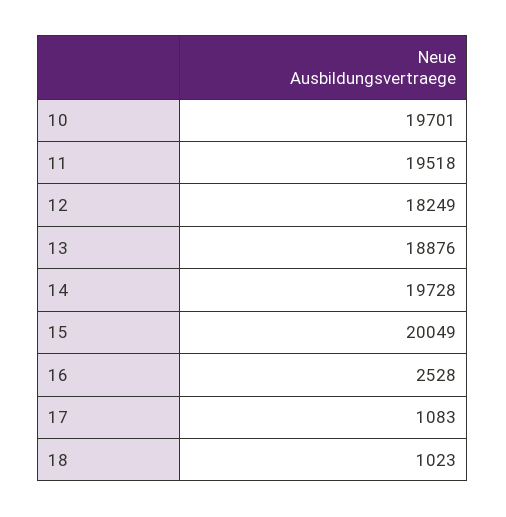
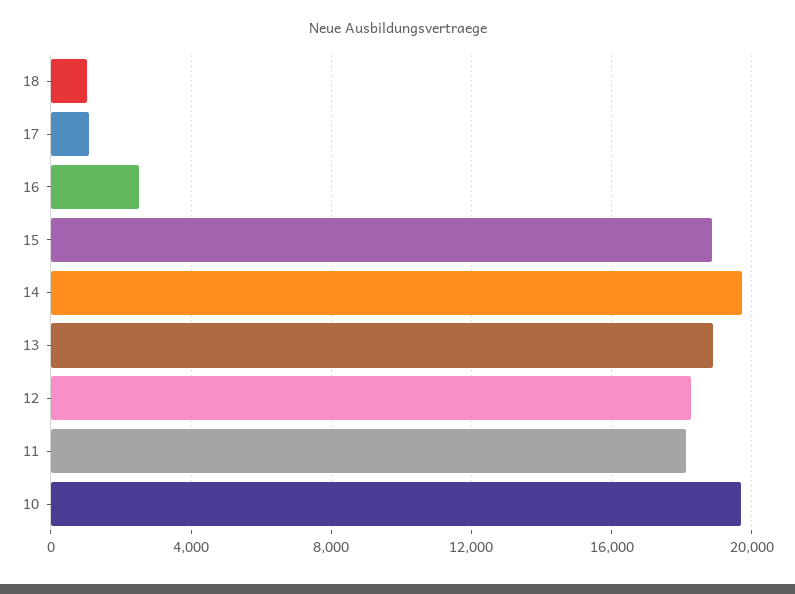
  {
    "10": 19701,
-   "11": 19518,
+   "11": 18000,
    "12": 18249,
    "13": 18876,
    "14": 19728,
-   "15": 20049,
+   "15": 19000,
    "16": 2528,
    "17": 1083,
    "18": 1023
  }

